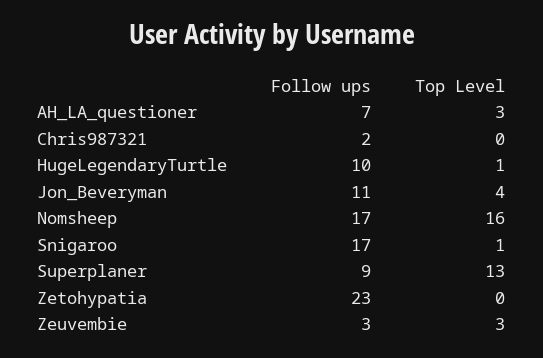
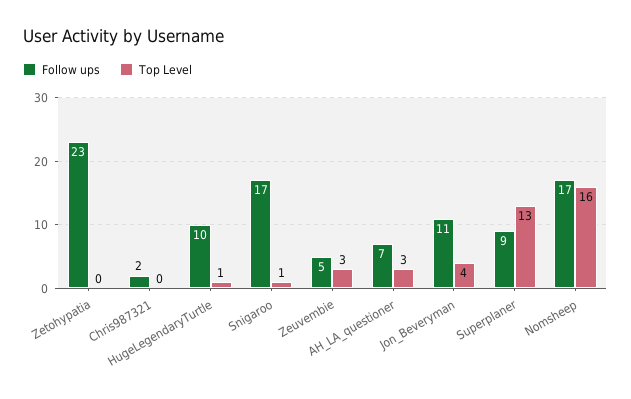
  {
    "Follow ups": {
      "AH_LA_questioner": 7,
      "Chris987321": 2,
      "HugeLegendaryTurtle": 10,
      "Jon_Beveryman": 11,
      "Nomsheep": 17,
      "Snigaroo": 17,
      "Superplaner": 9,
      "Zetohypatia": 23,
-     "Zeuvembie": 3
+     "Zeuvembie": 5
    },
    "Top Level": {
      "AH_LA_questioner": 3,
      "Chris987321": 0,
      "HugeLegendaryTurtle": 1,
      "Jon_Beveryman": 4,
      "Nomsheep": 16,
      "Snigaroo": 1,
      "Superplaner": 13,
      "Zetohypatia": 0,
      "Zeuvembie": 3
    }
  }

